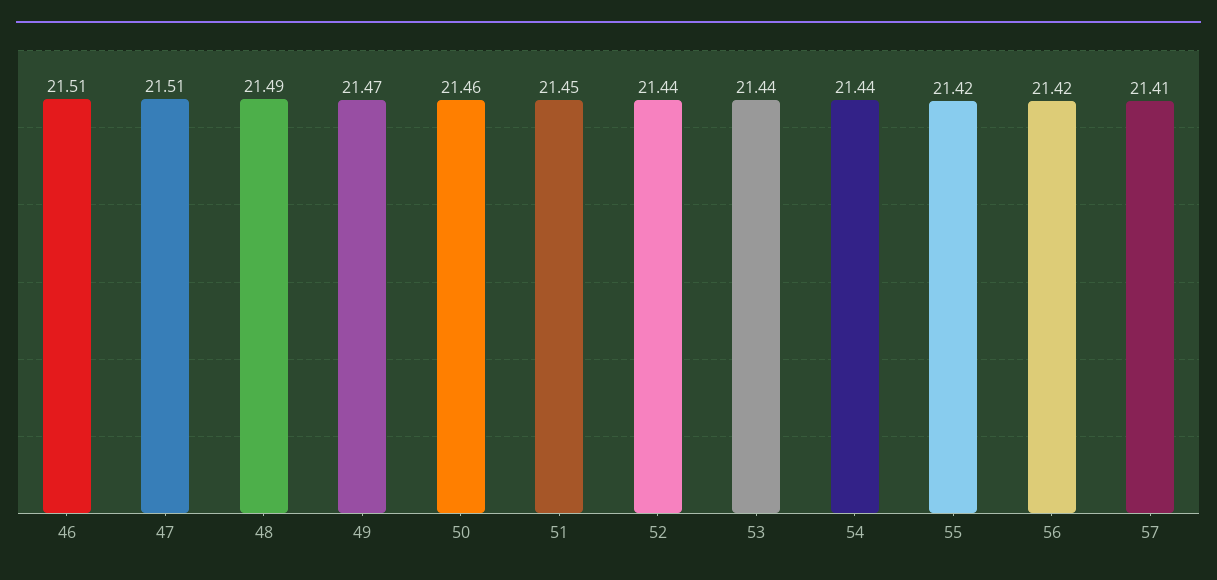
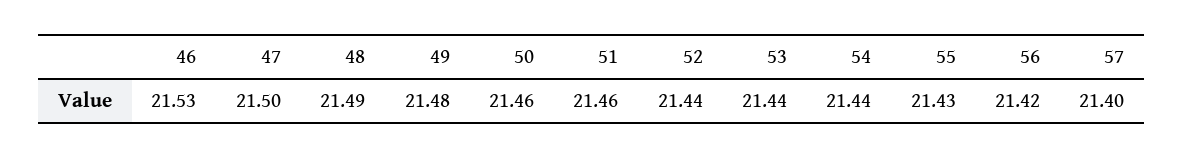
  {
-   "46": 21.51,
+   "46": 21.53,
-   "47": 21.51,
+   "47": 21.5,
    "48": 21.49,
-   "49": 21.47,
+   "49": 21.48,
    "50": 21.46,
-   "51": 21.45,
+   "51": 21.46,
    "52": 21.44,
    "53": 21.44,
    "54": 21.44,
-   "55": 21.42,
+   "55": 21.43,
    "56": 21.42,
-   "57": 21.41
+   "57": 21.4
  }

